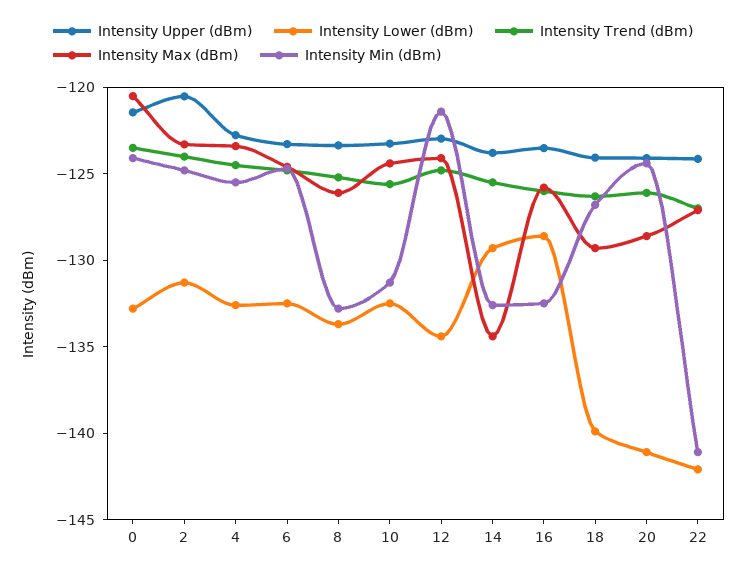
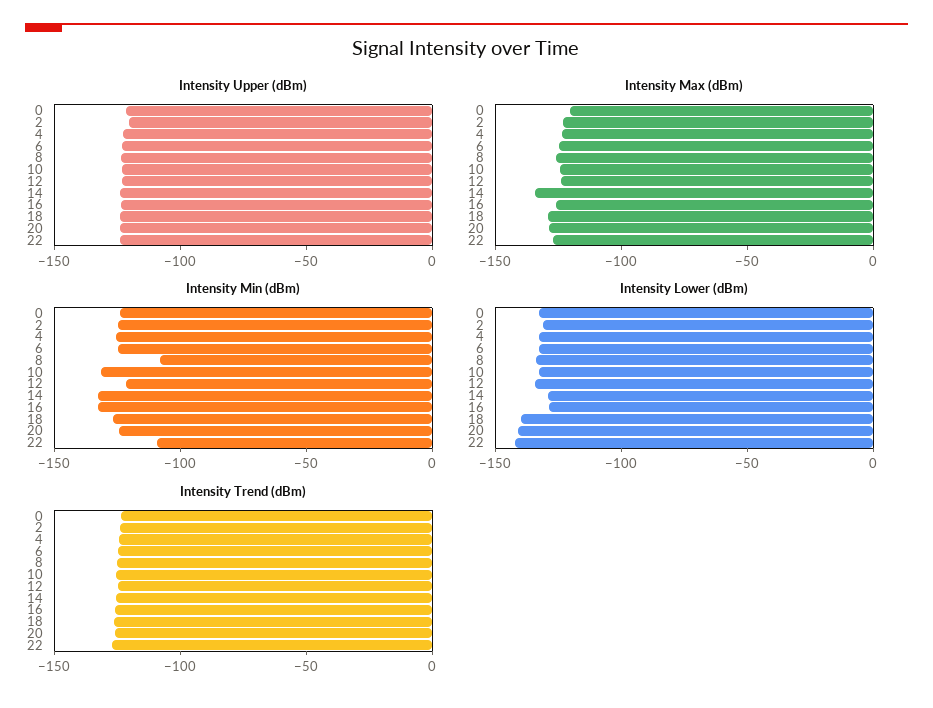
  {
    "Intensity Upper (dBm)": {
      "0": -121,
      "2": -121,
      "4": -123,
      "6": -123,
      "8": -123,
      "10": -123,
      "12": -123,
      "14": -124,
      "16": -124,
      "18": -124,
      "20": -124,
      "22": -124
    },
    "Intensity Lower (dBm)": {
      "0": -133,
      "2": -131,
      "4": -133,
      "6": -133,
      "8": -134,
      "10": -133,
      "12": -134,
      "14": -129,
      "16": -129,
      "18": -140,
      "20": -141,
      "22": -142
    },
    "Intensity Trend (dBm)": {
      "0": -124,
      "2": -124,
      "4": -125,
      "6": -125,
      "8": -125,
      "10": -126,
      "12": -125,
      "14": -126,
      "16": -126,
      "18": -126,
      "20": -126,
      "22": -127
    },
    "Intensity Max (dBm)": {
      "0": -121,
      "2": -123,
      "4": -123,
      "6": -125,
      "8": -126,
      "10": -124,
      "12": -124,
      "14": -134,
      "16": -126,
      "18": -129,
      "20": -129,
      "22": -127
    },
    "Intensity Min (dBm)": {
      "0": -124,
      "2": -125,
      "4": -126,
      "6": -125,
-     "8": -133,
+     "8": -110,
      "10": -131,
      "12": -121,
      "14": -133,
      "16": -133,
      "18": -127,
      "20": -124,
-     "22": -141
+     "22": -110
    }
  }

